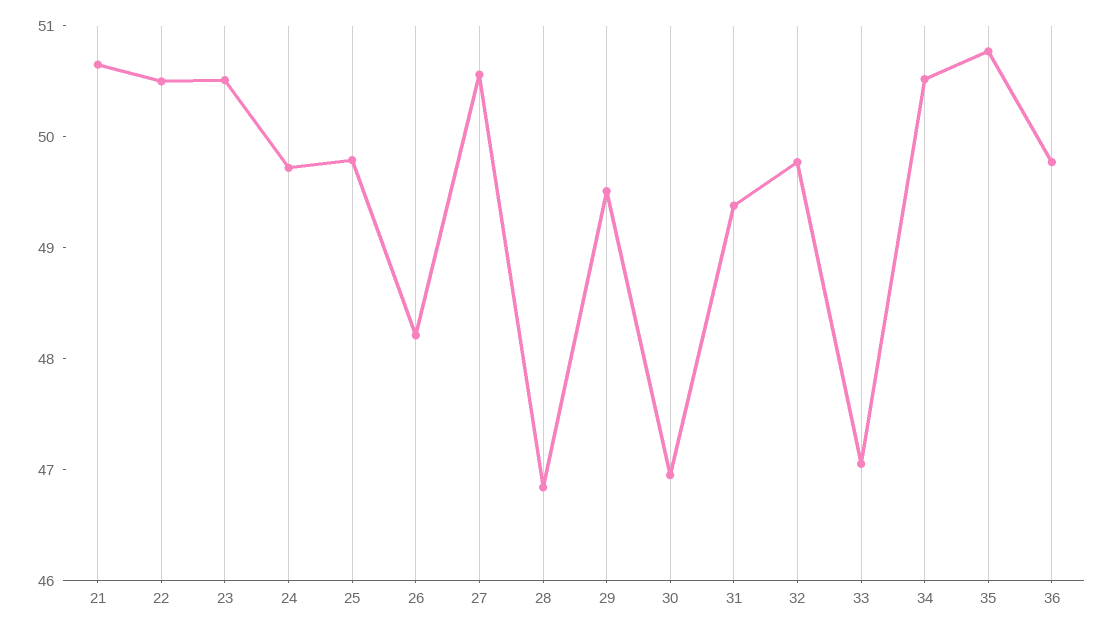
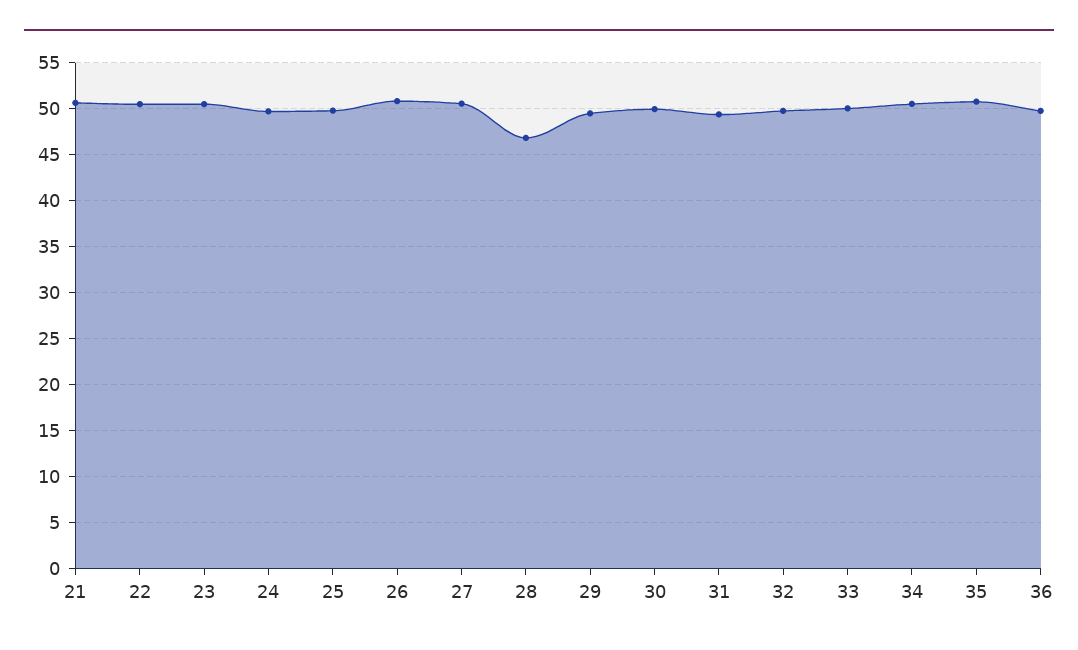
  {
    "21": 50.6,
    "22": 50.6,
    "23": 50.6,
    "24": 49.8,
    "25": 49.8,
-   "26": 48.2,
+   "26": 51,
    "27": 50.6,
    "28": 46.8,
    "29": 49.6,
-   "30": 47,
+   "30": 50,
    "31": 49.4,
    "32": 49.8,
-   "33": 47,
+   "33": 50,
    "34": 50.6,
    "35": 50.8,
    "36": 49.8
  }

